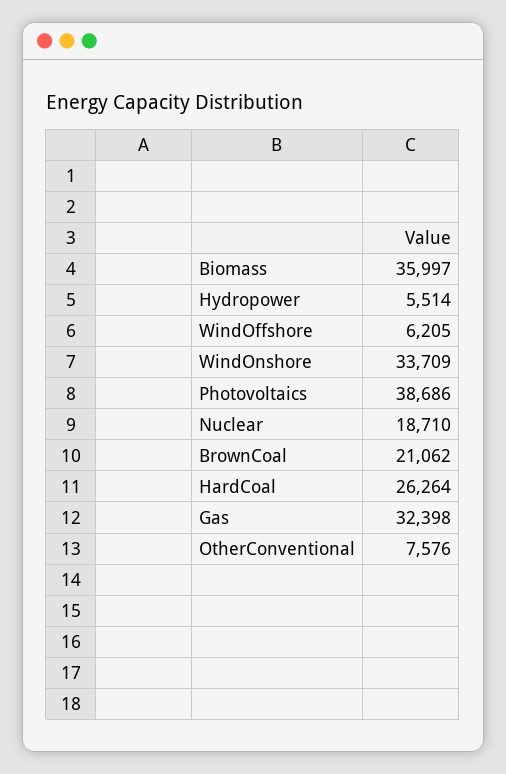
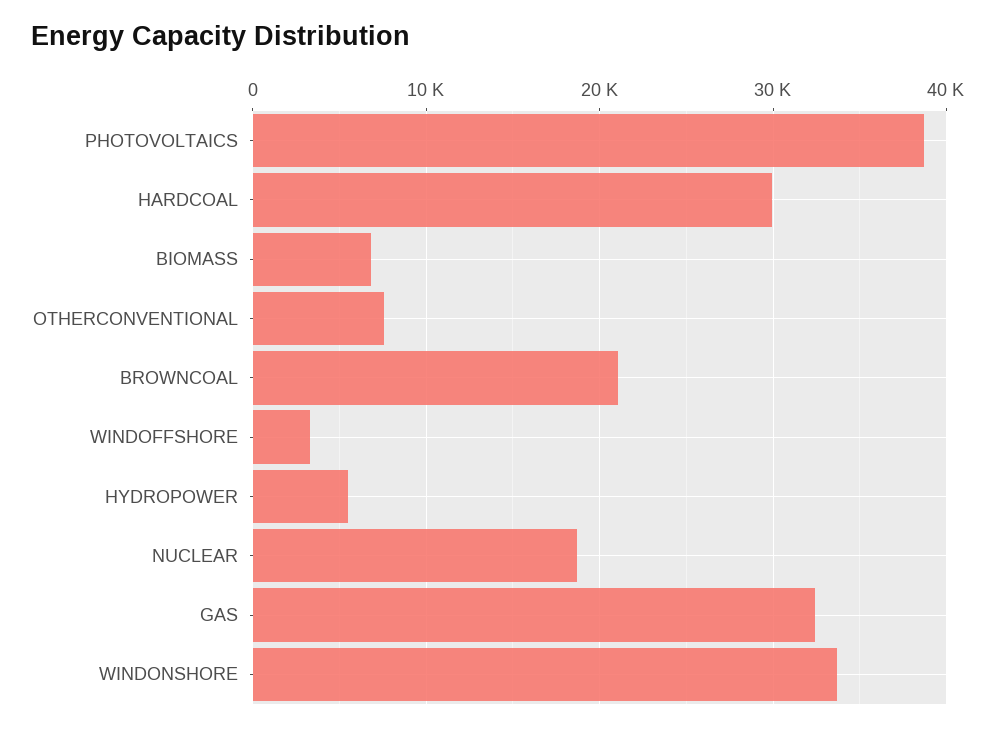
  {
-   "Biomass": 35997,
+   "Biomass": 7000,
    "Hydropower": 5514,
-   "WindOffshore": 6205,
+   "WindOffshore": 3000,
    "WindOnshore": 33709,
    "Photovoltaics": 38686,
    "Nuclear": 18710,
    "BrownCoal": 21062,
-   "HardCoal": 26264,
+   "HardCoal": 30000,
    "Gas": 32398,
    "OtherConventional": 7576
  }

